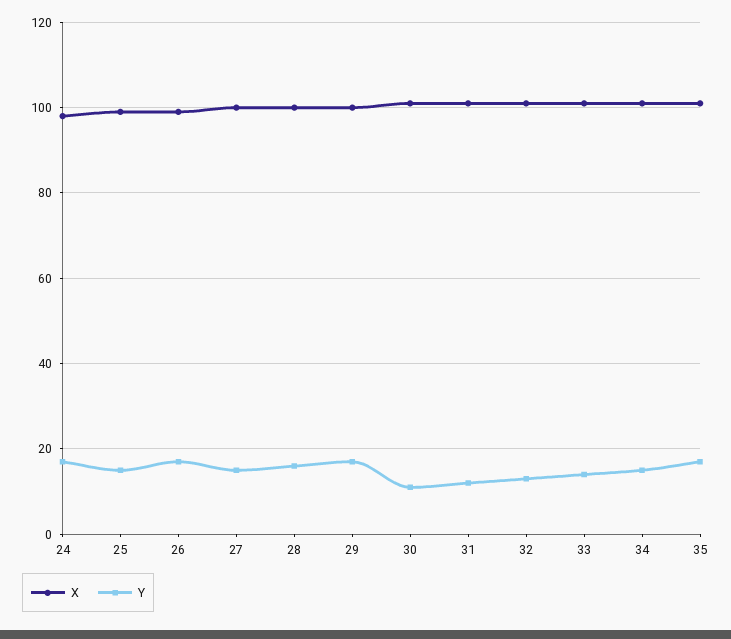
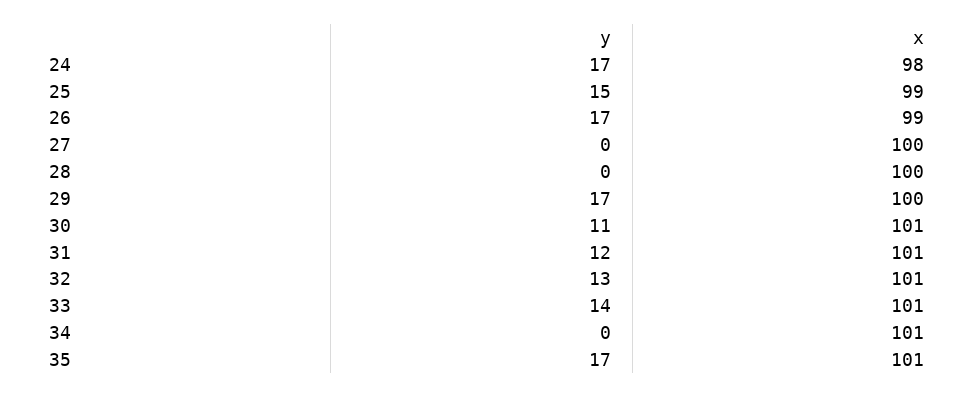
  {
    "X": {
      "24": 98,
      "25": 99,
      "26": 99,
      "27": 100,
      "28": 100,
      "29": 100,
      "30": 101,
      "31": 101,
      "32": 101,
      "33": 101,
      "34": 101,
      "35": 101
    },
    "Y": {
      "24": 17,
      "25": 15,
      "26": 17,
-     "27": 15,
+     "27": 0,
-     "28": 15,
+     "28": 0,
      "29": 17,
      "30": 11,
      "31": 12,
      "32": 13,
      "33": 14,
-     "34": 15,
+     "34": 0,
      "35": 17
    }
  }

